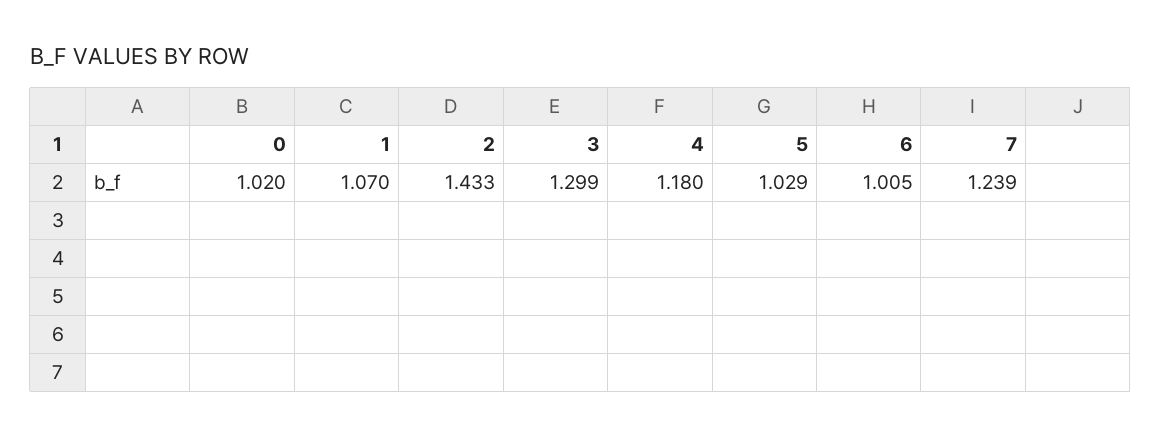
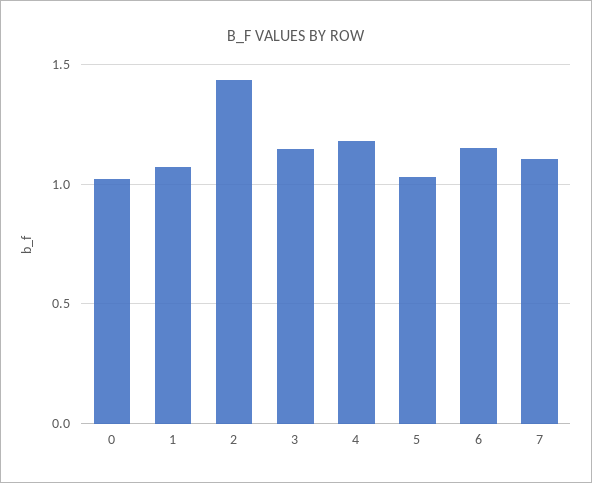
  {
    "0": 1.02,
    "1": 1.07,
    "2": 1.433,
-   "3": 1.299,
+   "3": 1.15,
    "4": 1.18,
    "5": 1.029,
-   "6": 1.005,
+   "6": 1.15,
-   "7": 1.239
+   "7": 1.1
  }

